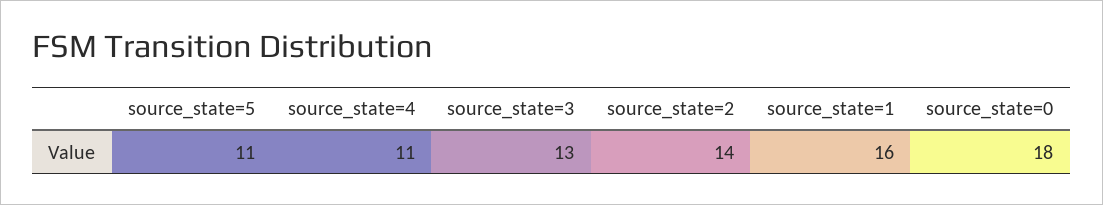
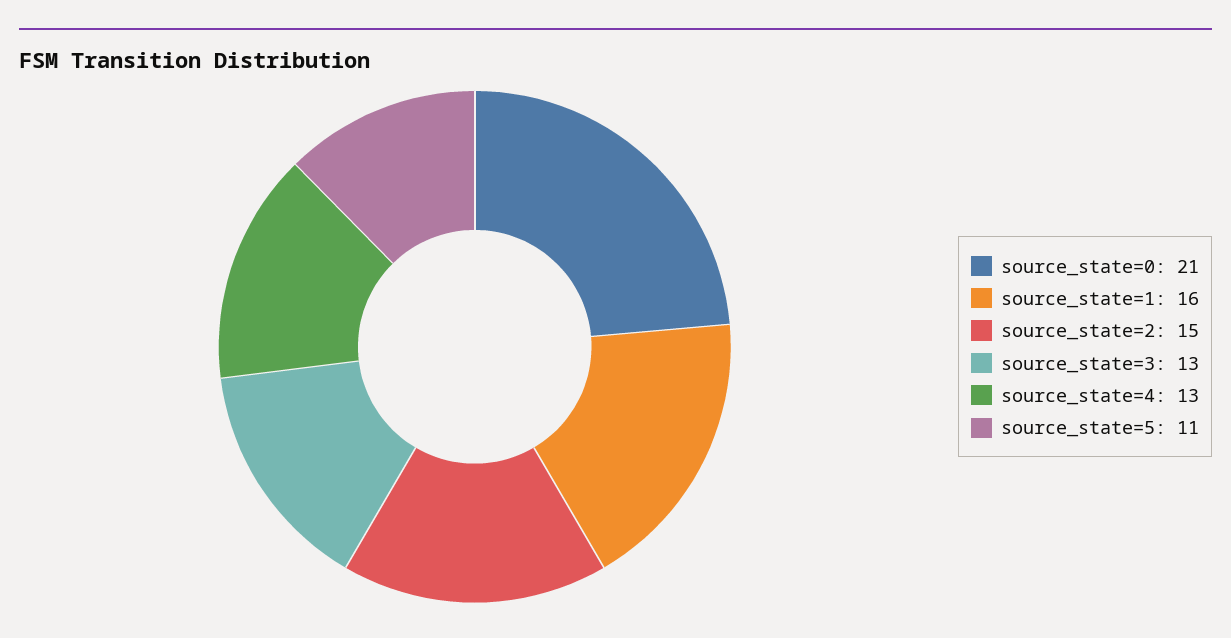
  {
    "source_state=5": 11,
-   "source_state=4": 11,
+   "source_state=4": 13,
    "source_state=3": 13,
-   "source_state=2": 14,
+   "source_state=2": 15,
    "source_state=1": 16,
-   "source_state=0": 18
+   "source_state=0": 21
  }

